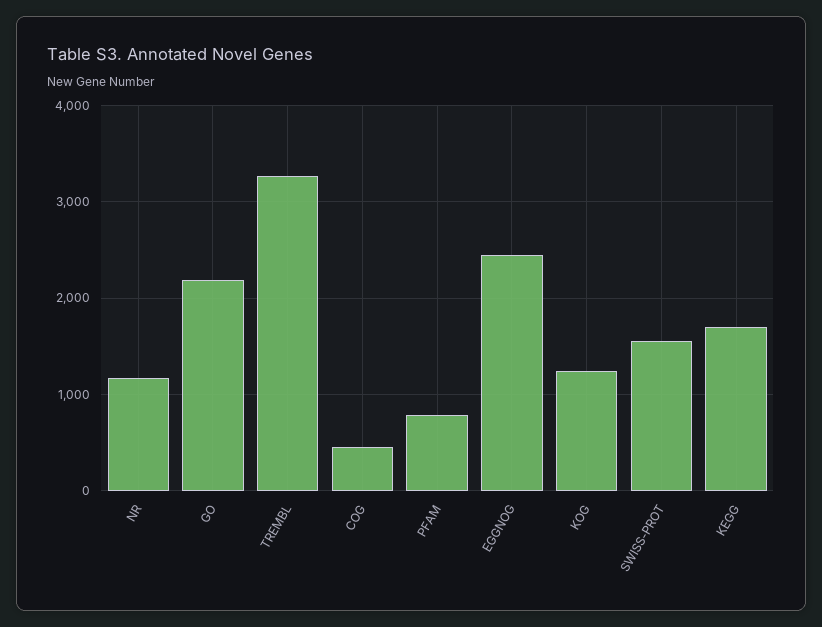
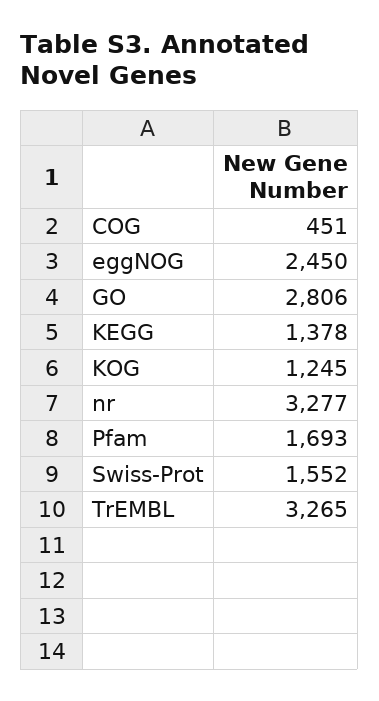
  {
-   "NR": 1200,
+   "NR": 3277,
-   "GO": 2200,
+   "GO": 2806,
    "TREMBL": 3265,
    "COG": 451,
-   "PFAM": 800,
+   "PFAM": 1693,
    "EGGNOG": 2450,
    "KOG": 1245,
    "SWISS-PROT": 1552,
-   "KEGG": 1700
+   "KEGG": 1378
  }

